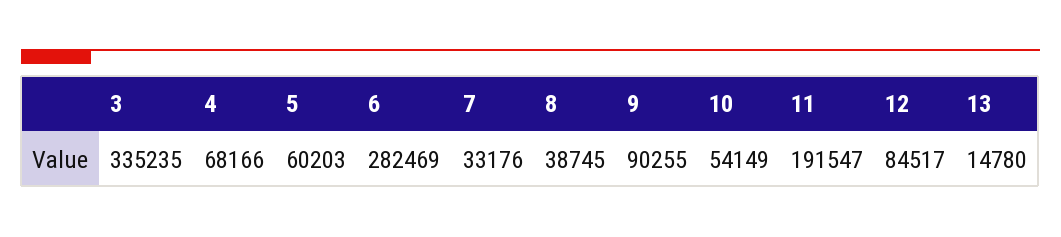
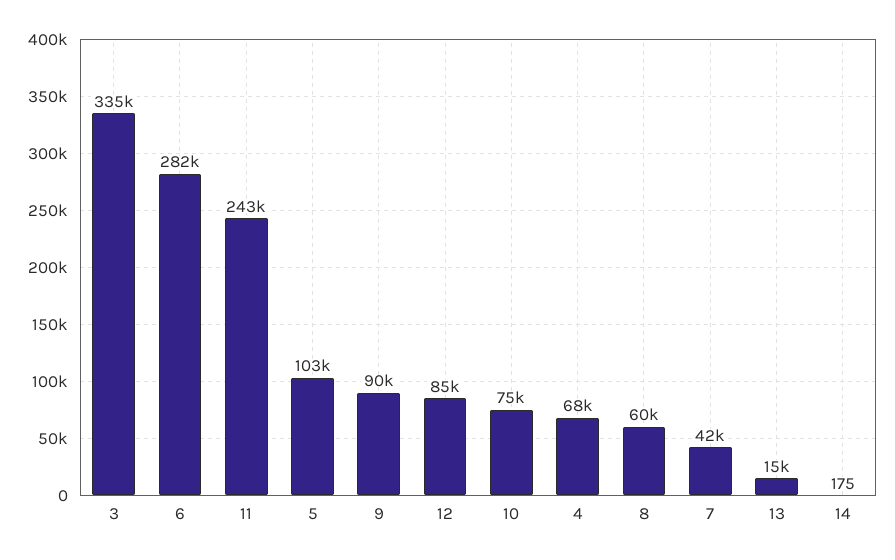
  {
    "3": 335235,
    "4": 68166,
-   "5": 60203,
+   "5": 103000,
    "6": 282469,
-   "7": 33176,
+   "7": 42000,
-   "8": 38745,
+   "8": 60000,
    "9": 90255,
-   "10": 54149,
+   "10": 75000,
-   "11": 191547,
+   "11": 243000,
    "12": 84517,
-   "13": 14780
+   "13": 14780,
+   "14": 175
  }

